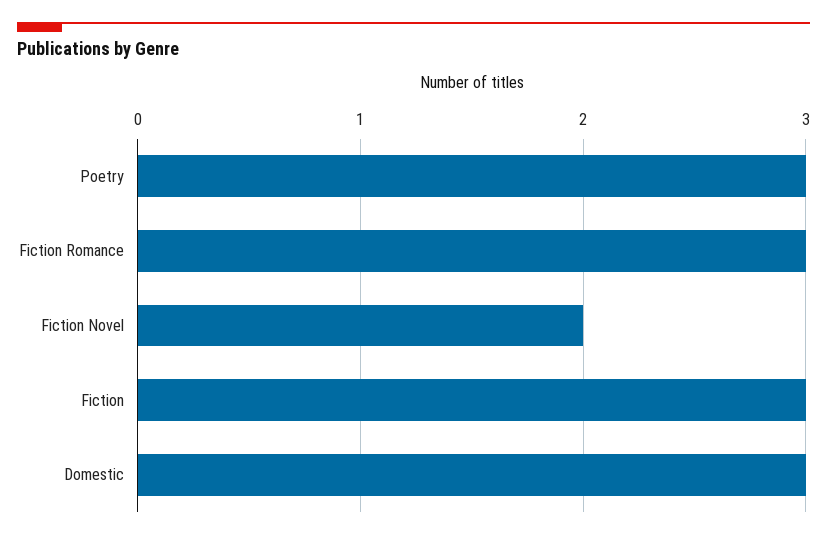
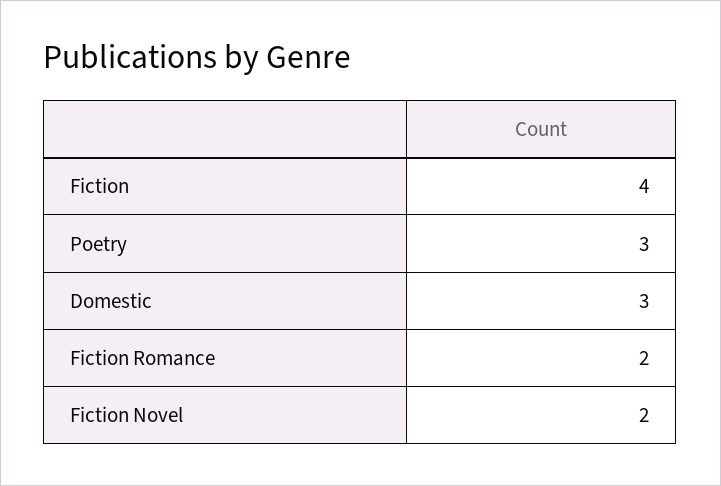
  {
    "Poetry": 3,
-   "Fiction Romance": 3,
+   "Fiction Romance": 2,
    "Fiction Novel": 2,
-   "Fiction": 3,
+   "Fiction": 4,
    "Domestic": 3
  }

